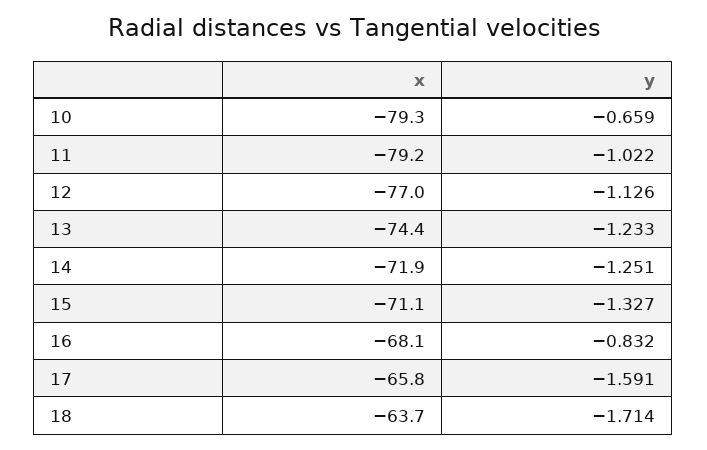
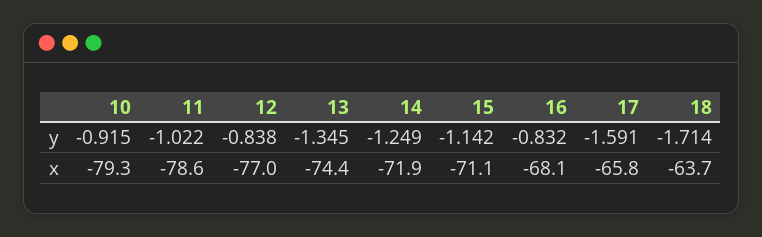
  {
    "x": {
      "10": -79.3,
-     "11": -79.2,
+     "11": -78.6,
      "12": -77,
      "13": -74.4,
      "14": -71.9,
      "15": -71.1,
      "16": -68.1,
      "17": -65.8,
      "18": -63.7
    },
    "y": {
-     "10": -0.659,
+     "10": -0.915,
      "11": -1.022,
-     "12": -1.126,
+     "12": -0.838,
-     "13": -1.233,
+     "13": -1.345,
-     "14": -1.251,
+     "14": -1.249,
-     "15": -1.327,
+     "15": -1.142,
      "16": -0.832,
      "17": -1.591,
      "18": -1.714
    }
  }

